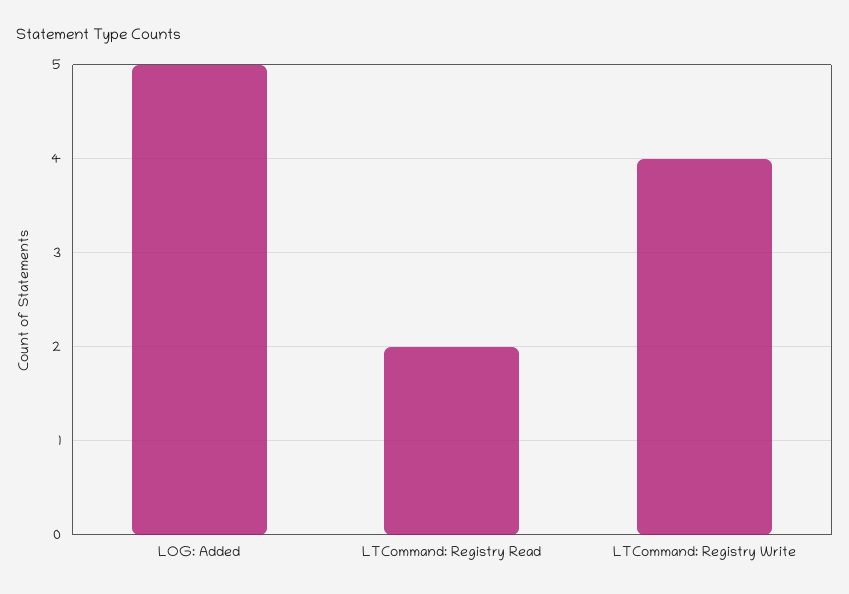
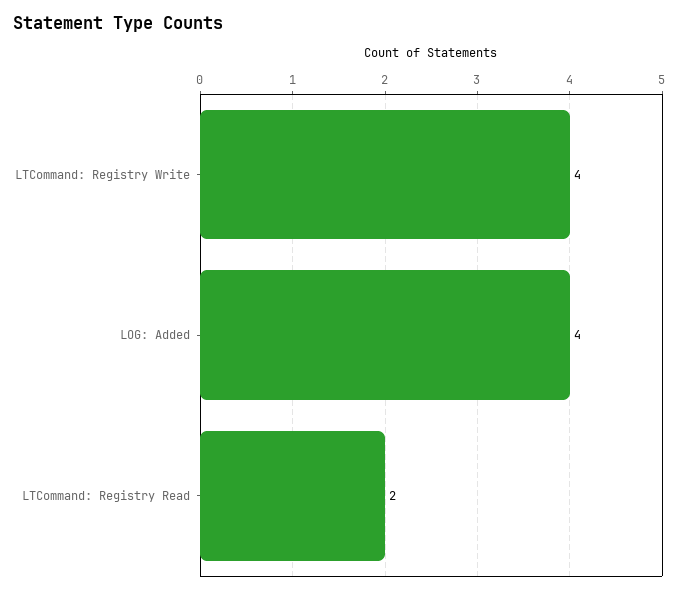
  {
-   "LOG: Added": 5,
+   "LOG: Added": 4,
    "LTCommand: Registry Read": 2,
    "LTCommand: Registry Write": 4
  }

